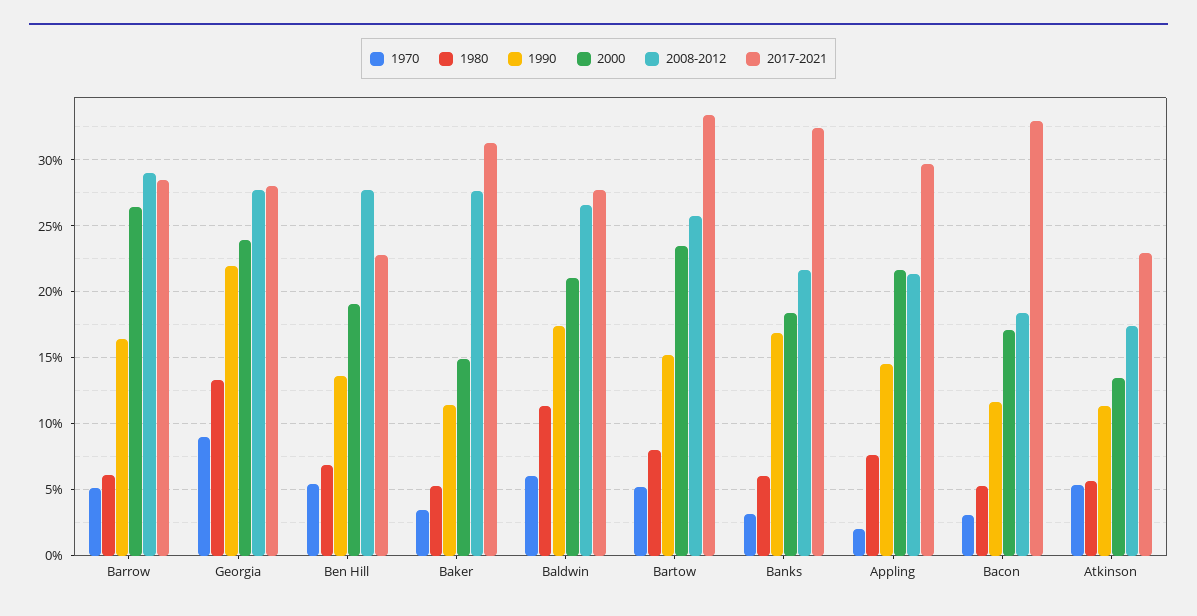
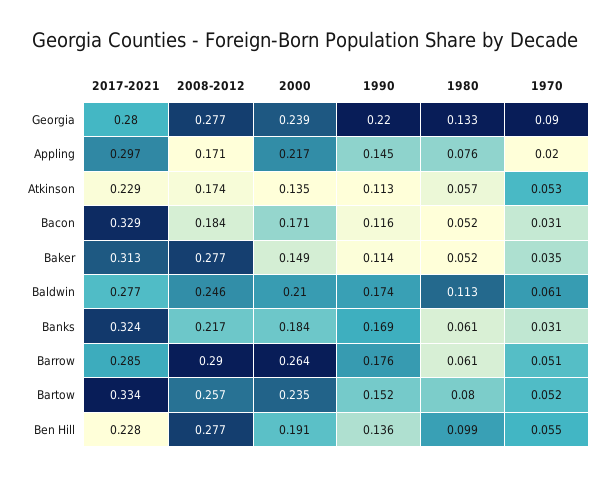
  {
    "1970": {
      "Barrow": 0.051,
      "Georgia": 0.09,
      "Ben Hill": 0.055,
      "Baker": 0.035,
      "Baldwin": 0.061,
      "Bartow": 0.052,
      "Banks": 0.031,
      "Appling": 0.02,
      "Bacon": 0.031,
      "Atkinson": 0.053
    },
    "1980": {
      "Barrow": 0.061,
      "Georgia": 0.133,
-     "Ben Hill": 0.07,
+     "Ben Hill": 0.099,
      "Baker": 0.052,
      "Baldwin": 0.113,
      "Bartow": 0.08,
      "Banks": 0.061,
      "Appling": 0.076,
      "Bacon": 0.052,
      "Atkinson": 0.057
    },
    "1990": {
-     "Barrow": 0.165,
+     "Barrow": 0.176,
      "Georgia": 0.22,
      "Ben Hill": 0.136,
      "Baker": 0.114,
      "Baldwin": 0.174,
      "Bartow": 0.152,
      "Banks": 0.169,
      "Appling": 0.145,
      "Bacon": 0.116,
      "Atkinson": 0.113
    },
    "2000": {
      "Barrow": 0.264,
      "Georgia": 0.239,
      "Ben Hill": 0.191,
      "Baker": 0.149,
      "Baldwin": 0.21,
      "Bartow": 0.235,
      "Banks": 0.184,
      "Appling": 0.217,
      "Bacon": 0.171,
      "Atkinson": 0.135
    },
    "2008-2012": {
      "Barrow": 0.29,
      "Georgia": 0.277,
      "Ben Hill": 0.277,
      "Baker": 0.277,
-     "Baldwin": 0.265,
+     "Baldwin": 0.246,
      "Bartow": 0.257,
      "Banks": 0.217,
-     "Appling": 0.215,
+     "Appling": 0.171,
      "Bacon": 0.184,
      "Atkinson": 0.174
    },
    "2017-2021": {
      "Barrow": 0.285,
      "Georgia": 0.28,
      "Ben Hill": 0.228,
      "Baker": 0.313,
      "Baldwin": 0.277,
      "Bartow": 0.334,
      "Banks": 0.324,
      "Appling": 0.297,
      "Bacon": 0.329,
      "Atkinson": 0.229
    }
  }

